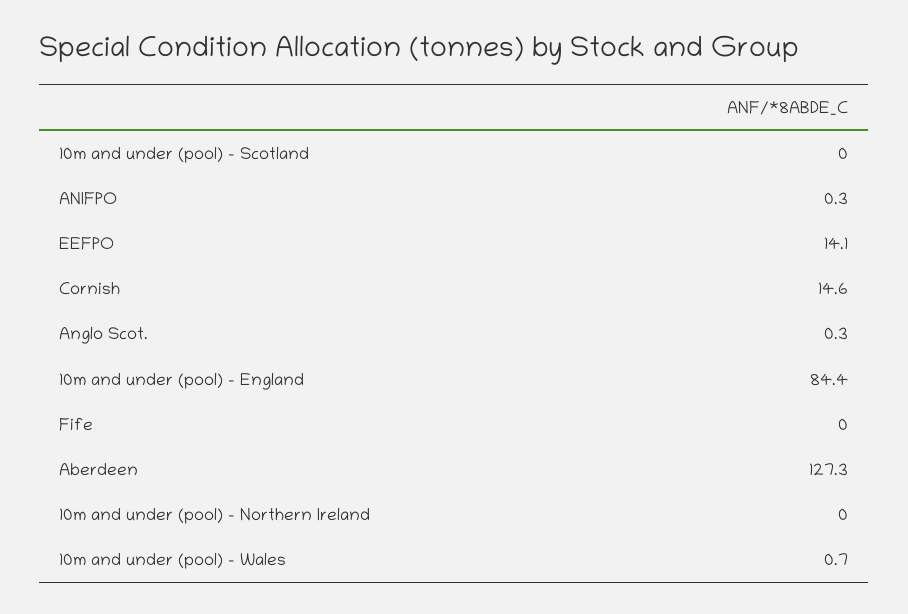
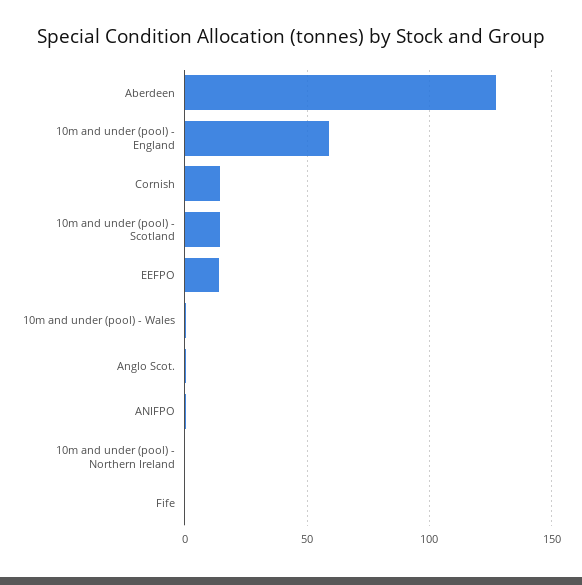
  {
-   "10m and under (pool) - Scotland": 0,
+   "10m and under (pool) - Scotland": 15,
    "ANIFPO": 0.3,
    "EEFPO": 14.1,
    "Cornish": 14.6,
    "Anglo Scot.": 0.3,
-   "10m and under (pool) - England": 84.4,
+   "10m and under (pool) - England": 60,
    "Fife": 0,
    "Aberdeen": 127.3,
    "10m and under (pool) - Northern Ireland": 0,
    "10m and under (pool) - Wales": 0.7
  }

